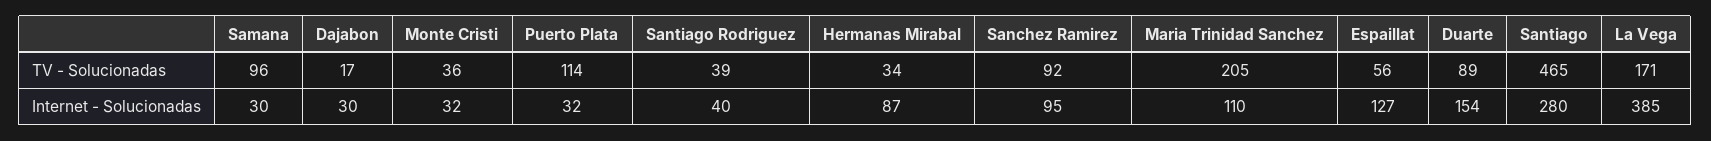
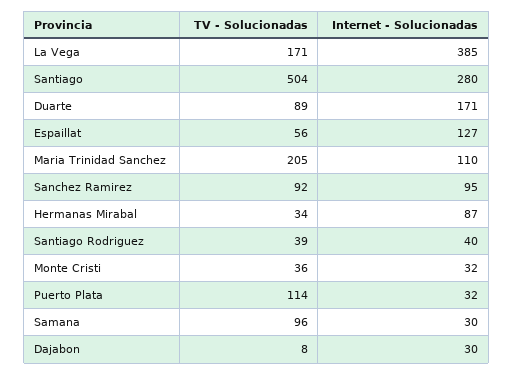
  {
    "Samana": {
      "TV - Solucionadas": 96,
      "Internet - Solucionadas": 30
    },
    "Dajabon": {
-     "TV - Solucionadas": 17,
+     "TV - Solucionadas": 8,
      "Internet - Solucionadas": 30
    },
    "Monte Cristi": {
      "TV - Solucionadas": 36,
      "Internet - Solucionadas": 32
    },
    "Puerto Plata": {
      "TV - Solucionadas": 114,
      "Internet - Solucionadas": 32
    },
    "Santiago Rodriguez": {
      "TV - Solucionadas": 39,
      "Internet - Solucionadas": 40
    },
    "Hermanas Mirabal": {
      "TV - Solucionadas": 34,
      "Internet - Solucionadas": 87
    },
    "Sanchez Ramirez": {
      "TV - Solucionadas": 92,
      "Internet - Solucionadas": 95
    },
    "Maria Trinidad Sanchez": {
      "TV - Solucionadas": 205,
      "Internet - Solucionadas": 110
    },
    "Espaillat": {
      "TV - Solucionadas": 56,
      "Internet - Solucionadas": 127
    },
    "Duarte": {
      "TV - Solucionadas": 89,
-     "Internet - Solucionadas": 154
+     "Internet - Solucionadas": 171
    },
    "Santiago": {
-     "TV - Solucionadas": 465,
+     "TV - Solucionadas": 504,
      "Internet - Solucionadas": 280
    },
    "La Vega": {
      "TV - Solucionadas": 171,
      "Internet - Solucionadas": 385
    }
  }

